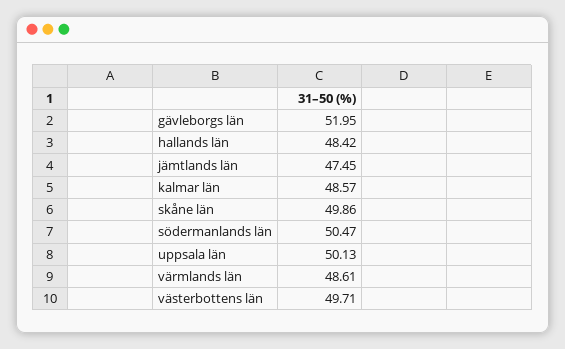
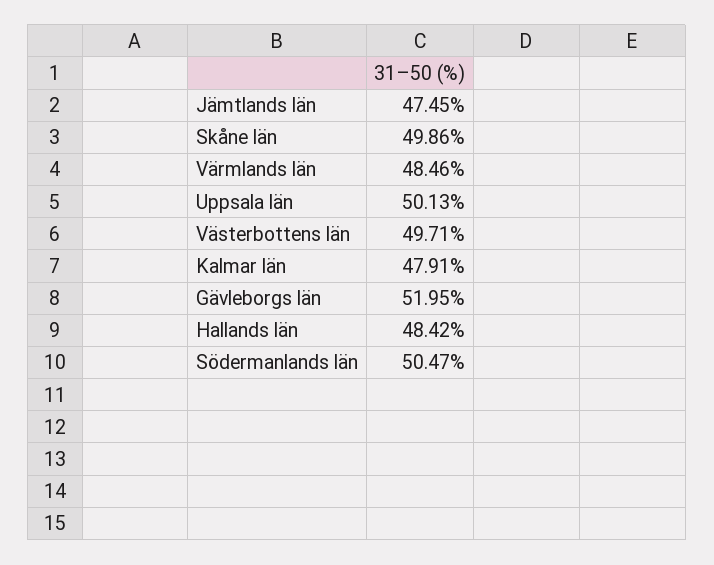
  {
    "gävleborgs län": 51.95,
    "hallands län": 48.42,
    "jämtlands län": 47.45,
-   "kalmar län": 48.57,
+   "kalmar län": 47.91,
    "skåne län": 49.86,
    "södermanlands län": 50.47,
    "uppsala län": 50.13,
-   "värmlands län": 48.61,
+   "värmlands län": 48.46,
    "västerbottens län": 49.71
  }

